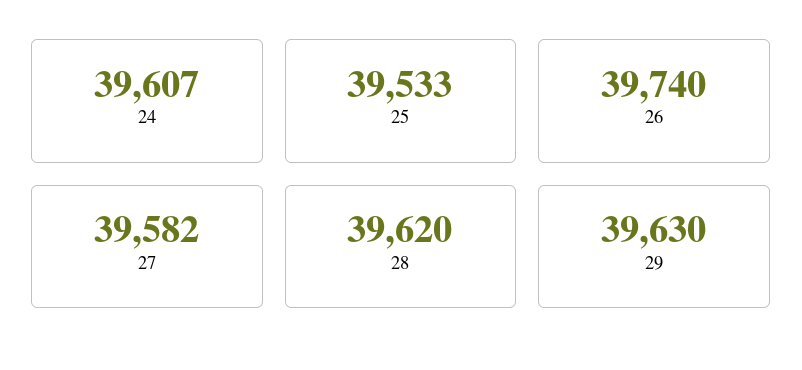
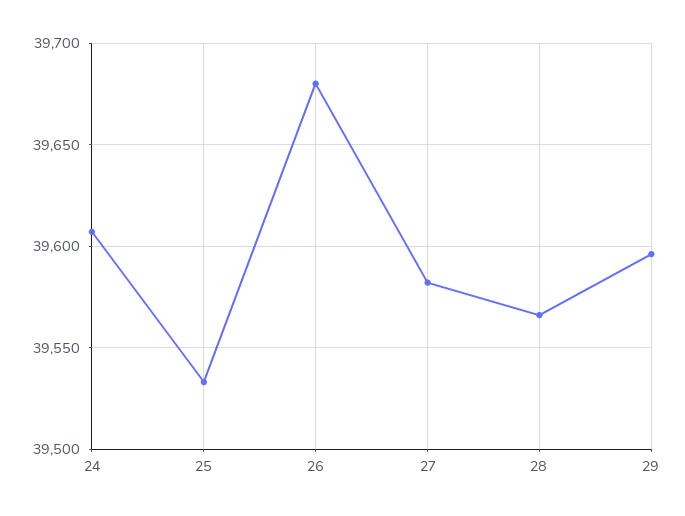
  {
    "24": 39607,
    "25": 39533,
-   "26": 39740,
+   "26": 39680,
    "27": 39582,
-   "28": 39620,
+   "28": 39565,
-   "29": 39630
+   "29": 39595
  }

